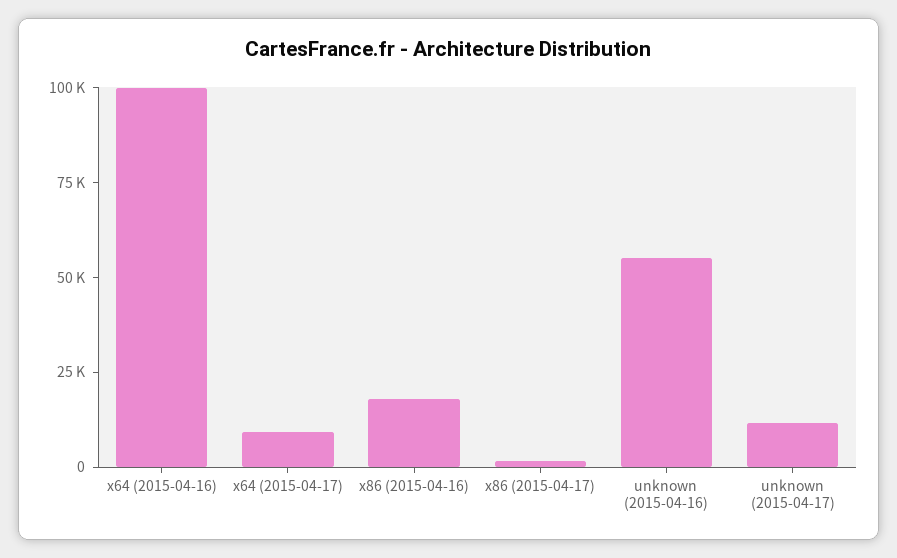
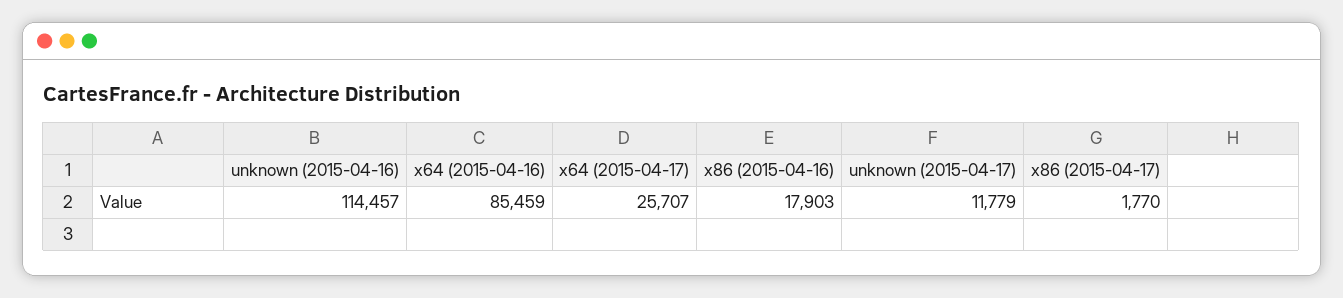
  {
-   "x64 (2015-04-16)": 100000,
+   "x64 (2015-04-16)": 85459,
-   "x64 (2015-04-17)": 10000,
+   "x64 (2015-04-17)": 25707,
    "x86 (2015-04-16)": 17903,
    "x86 (2015-04-17)": 1770,
-   "unknown (2015-04-16)": 55000,
+   "unknown (2015-04-16)": 114457,
    "unknown (2015-04-17)": 11779
  }

